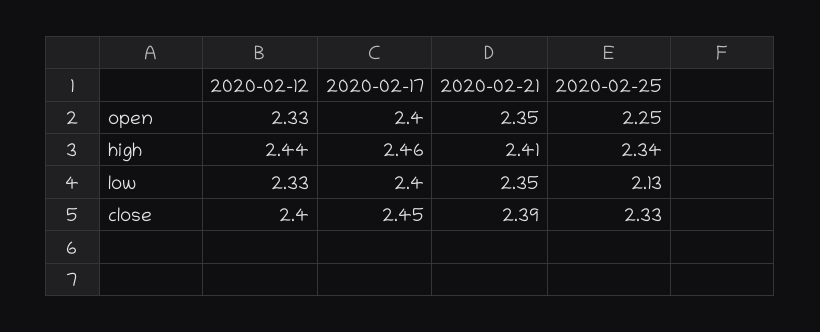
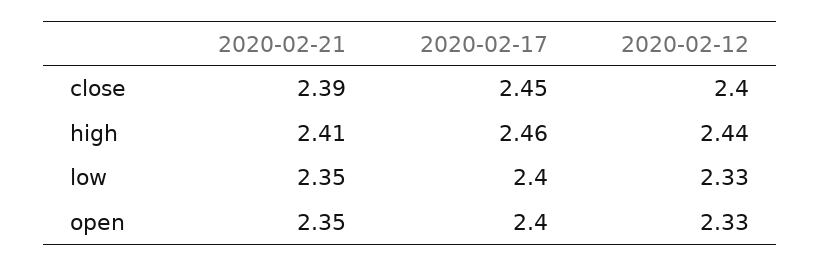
  {
    "2020-02-12": {
      "open": 2.33,
      "high": 2.44,
      "low": 2.33,
      "close": 2.4
    },
    "2020-02-17": {
      "open": 2.4,
      "high": 2.46,
      "low": 2.4,
      "close": 2.45
    },
    "2020-02-21": {
      "open": 2.35,
      "high": 2.41,
      "low": 2.35,
      "close": 2.39
-   },
+   }
-   "2020-02-25": {
-     "open": 2.25,
-     "high": 2.34,
-     "low": 2.13,
-     "close": 2.33
-   }
  }

